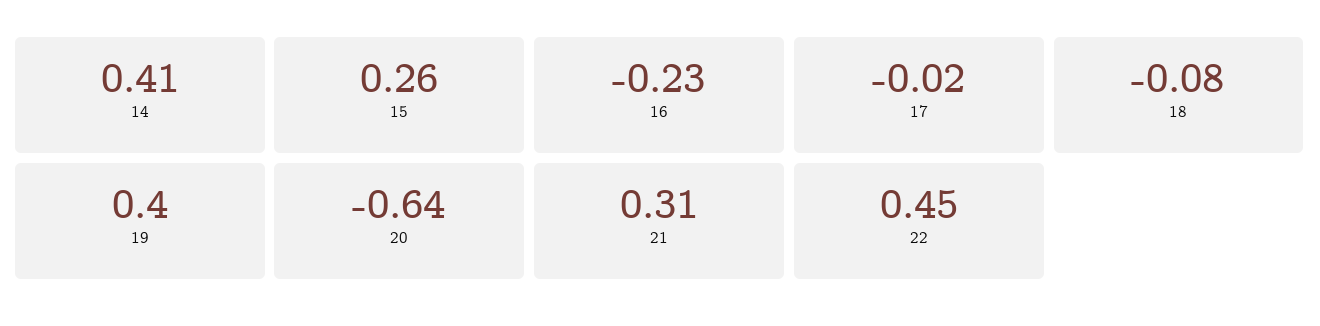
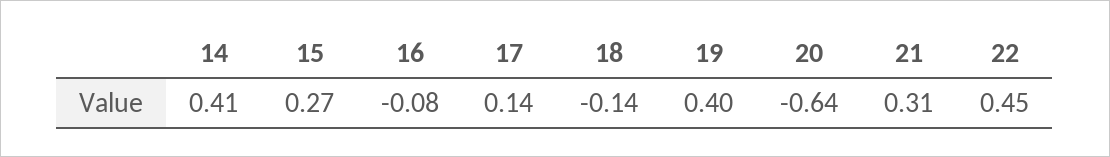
  {
    "14": 0.41,
-   "15": 0.26,
+   "15": 0.27,
-   "16": -0.23,
+   "16": -0.08,
-   "17": -0.02,
+   "17": 0.14,
-   "18": -0.08,
+   "18": -0.14,
    "19": 0.4,
    "20": -0.64,
    "21": 0.31,
    "22": 0.45
  }

